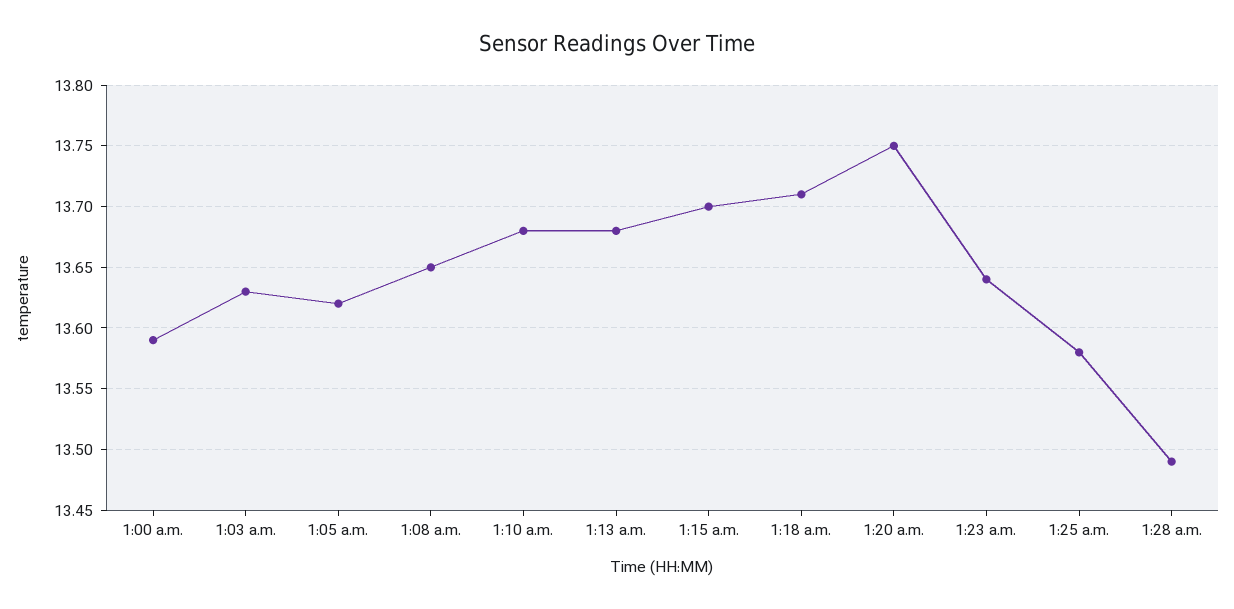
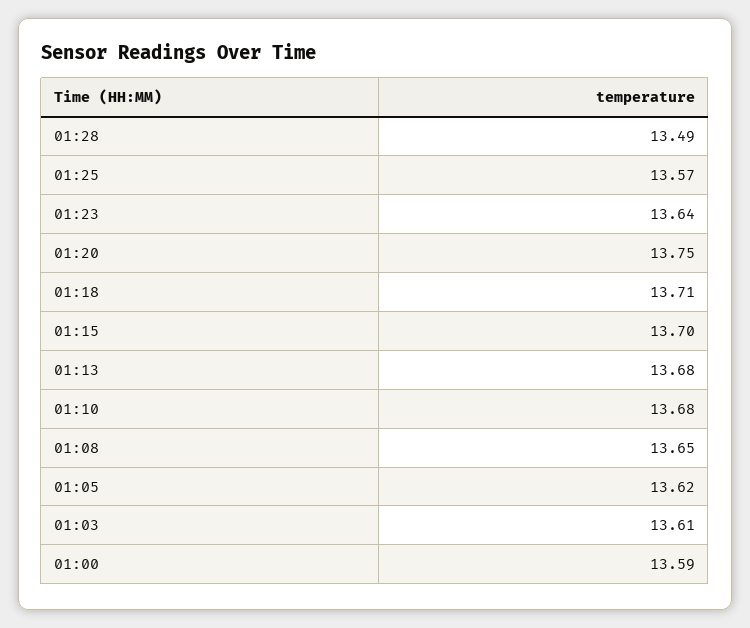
  {
    "1:00 a.m.": 13.59,
-   "1:03 a.m.": 13.63,
+   "1:03 a.m.": 13.61,
    "1:05 a.m.": 13.62,
    "1:08 a.m.": 13.65,
    "1:10 a.m.": 13.68,
    "1:13 a.m.": 13.68,
    "1:15 a.m.": 13.7,
    "1:18 a.m.": 13.71,
    "1:20 a.m.": 13.75,
    "1:23 a.m.": 13.64,
-   "1:25 a.m.": 13.58,
+   "1:25 a.m.": 13.57,
    "1:28 a.m.": 13.49
  }

